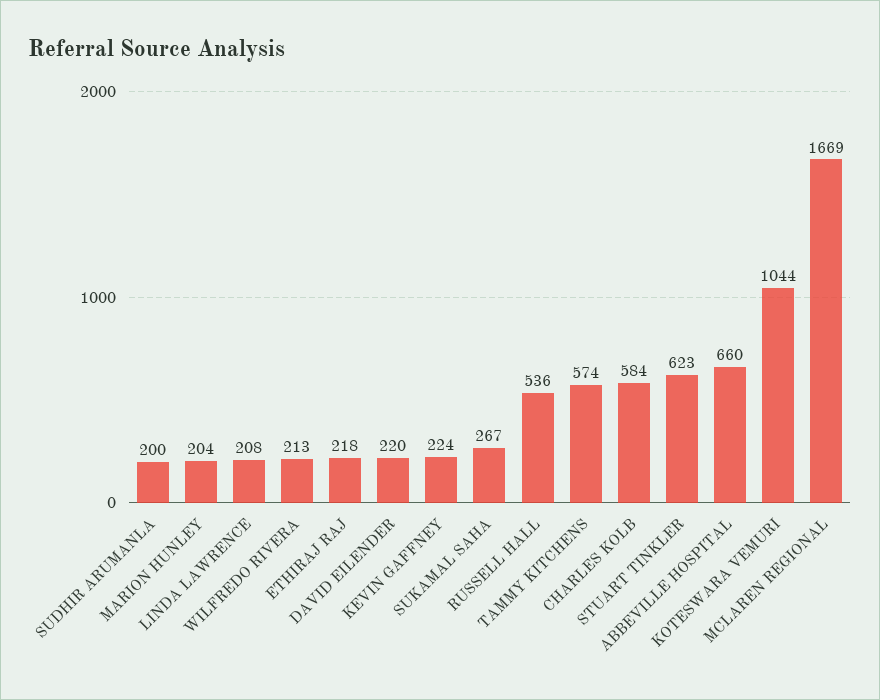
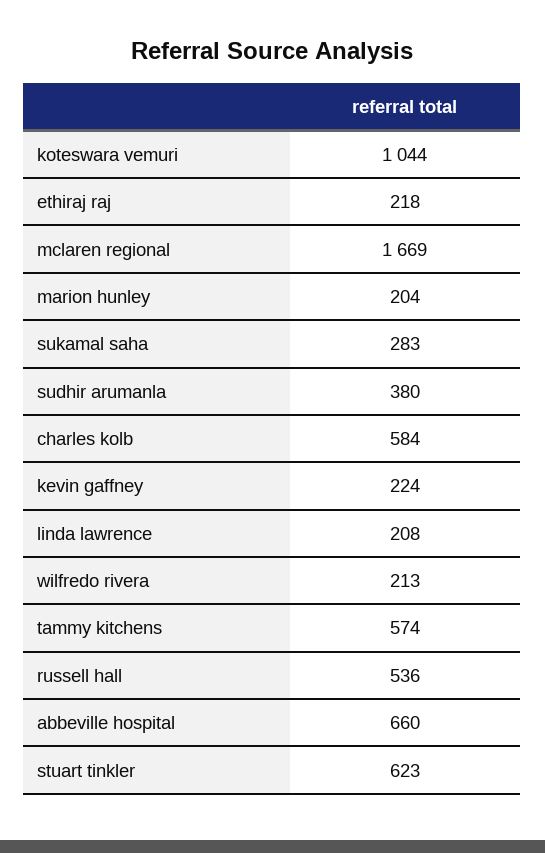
  {
-   "SUDHIR ARUMANLA": 200,
+   "SUDHIR ARUMANLA": 380,
    "MARION HUNLEY": 204,
    "LINDA LAWRENCE": 208,
    "WILFREDO RIVERA": 213,
    "ETHIRAJ RAJ": 218,
-   "DAVID EILENDER": 220,
    "KEVIN GAFFNEY": 224,
-   "SUKAMAL SAHA": 267,
+   "SUKAMAL SAHA": 283,
    "RUSSELL HALL": 536,
    "TAMMY KITCHENS": 574,
    "CHARLES KOLB": 584,
    "STUART TINKLER": 623,
    "ABBEVILLE HOSPITAL": 660,
    "KOTESWARA VEMURI": 1044,
    "MCLAREN REGIONAL": 1669
  }

